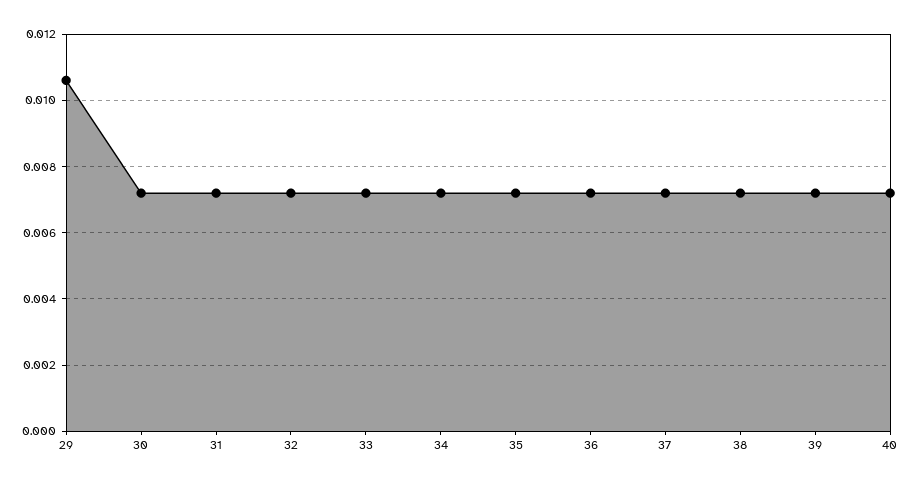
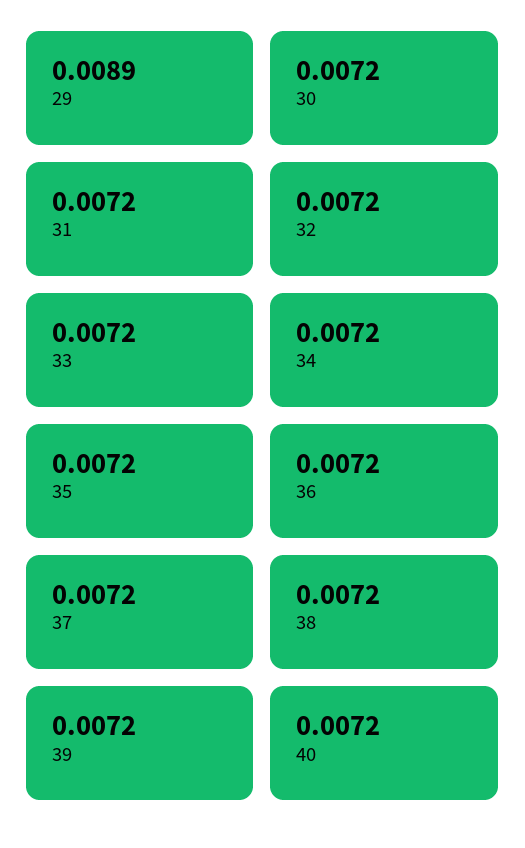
  {
-   "29": 0.0105,
+   "29": 0.0089,
    "30": 0.0072,
    "31": 0.0072,
    "32": 0.0072,
    "33": 0.0072,
    "34": 0.0072,
    "35": 0.0072,
    "36": 0.0072,
    "37": 0.0072,
    "38": 0.0072,
    "39": 0.0072,
    "40": 0.0072
  }

